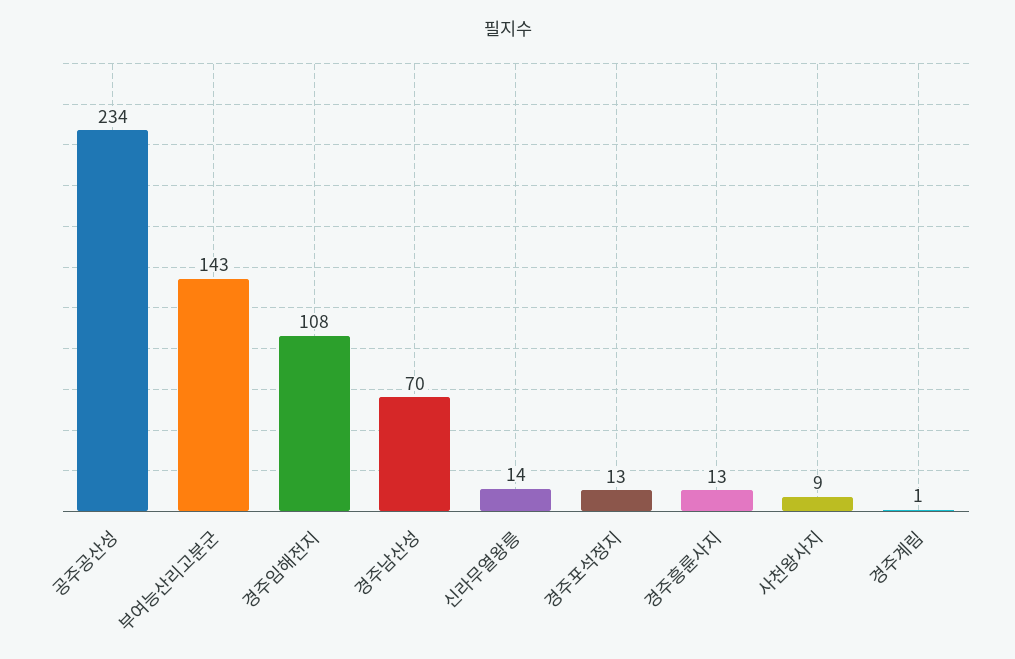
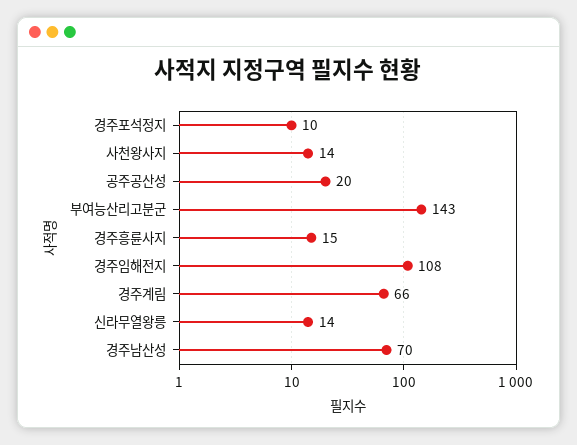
  {
-   "공주공산성": 234,
+   "공주공산성": 20,
    "부여능산리고분군": 143,
    "경주임해전지": 108,
    "경주남산성": 70,
    "신라무열왕릉": 14,
-   "경주포석정지": 13,
+   "경주포석정지": 10,
-   "경주흥륜사지": 13,
+   "경주흥륜사지": 15,
-   "사천왕사지": 9,
+   "사천왕사지": 14,
-   "경주계림": 1
+   "경주계림": 66
  }

